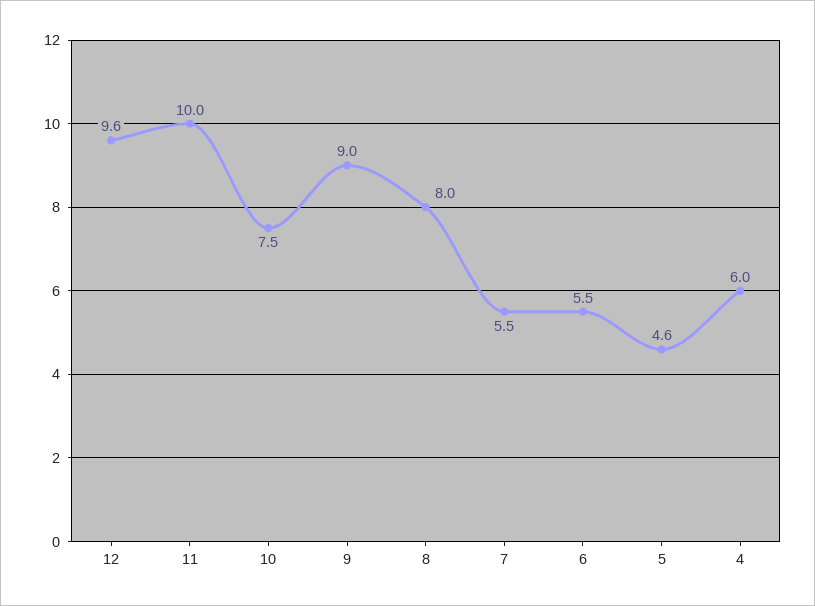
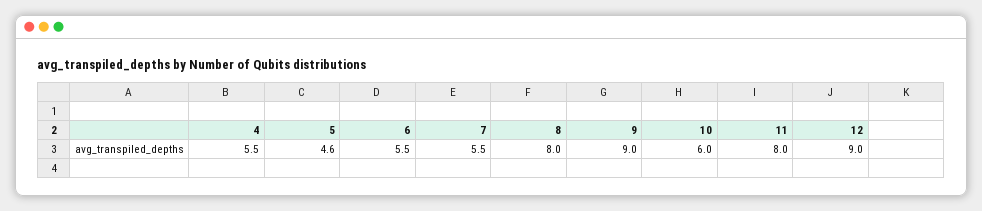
  {
-   "12": 9.6,
+   "12": 9,
-   "11": 10,
+   "11": 8,
-   "10": 7.5,
+   "10": 6,
    "9": 9,
    "8": 8,
    "7": 5.5,
    "6": 5.5,
    "5": 4.6,
-   "4": 6
+   "4": 5.5
  }

